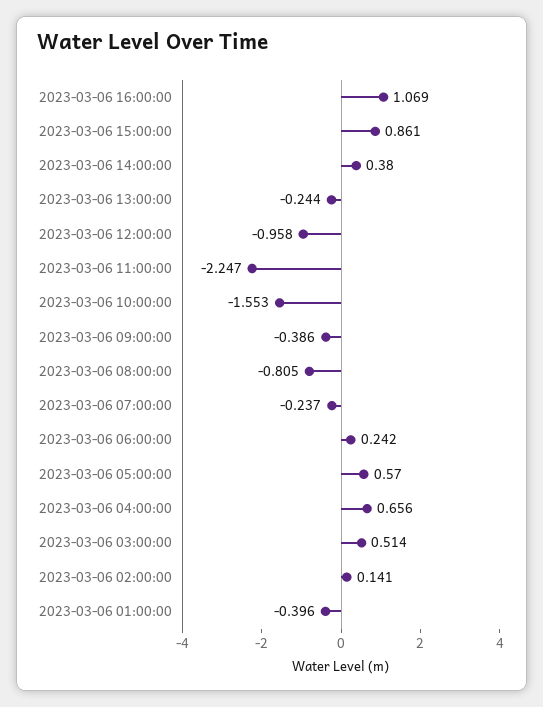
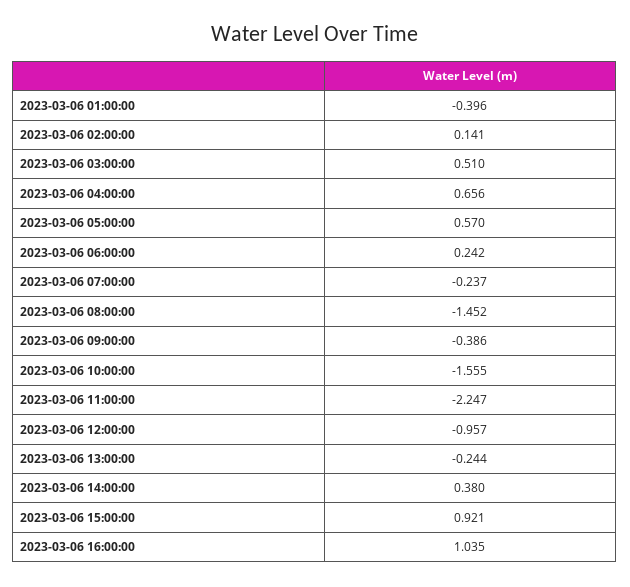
  {
-   "2023-03-06 16:00:00": 1.069,
+   "2023-03-06 16:00:00": 1.035,
-   "2023-03-06 15:00:00": 0.861,
+   "2023-03-06 15:00:00": 0.921,
    "2023-03-06 14:00:00": 0.38,
    "2023-03-06 13:00:00": -0.244,
-   "2023-03-06 12:00:00": -0.958,
+   "2023-03-06 12:00:00": -0.957,
    "2023-03-06 11:00:00": -2.247,
-   "2023-03-06 10:00:00": -1.553,
+   "2023-03-06 10:00:00": -1.555,
    "2023-03-06 09:00:00": -0.386,
-   "2023-03-06 08:00:00": -0.805,
+   "2023-03-06 08:00:00": -1.452,
    "2023-03-06 07:00:00": -0.237,
    "2023-03-06 06:00:00": 0.242,
    "2023-03-06 05:00:00": 0.57,
    "2023-03-06 04:00:00": 0.656,
-   "2023-03-06 03:00:00": 0.514,
+   "2023-03-06 03:00:00": 0.51,
    "2023-03-06 02:00:00": 0.141,
    "2023-03-06 01:00:00": -0.396
  }

